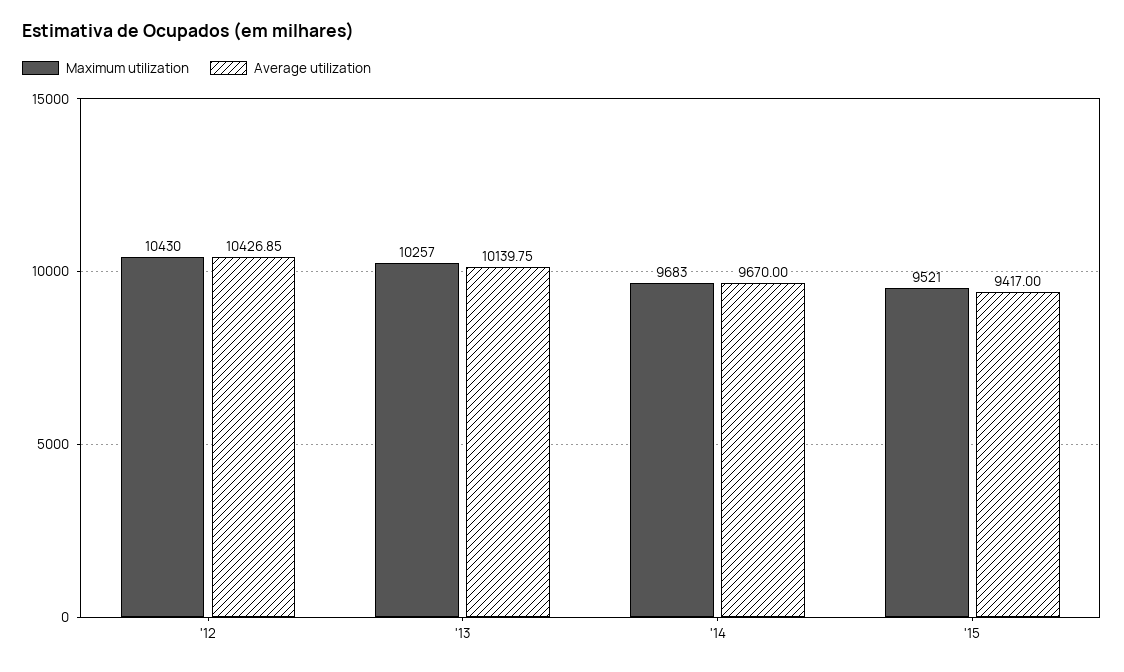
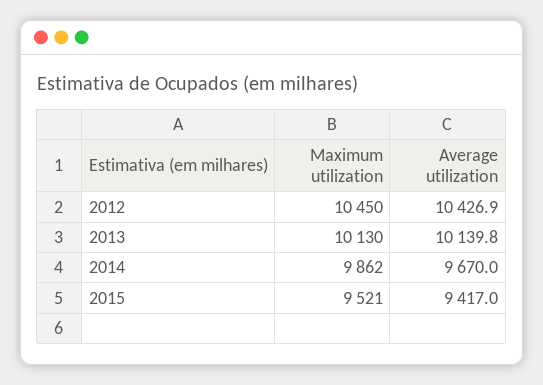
  {
    "Maximum utilization": {
-     "'12": 10430,
+     "'12": 10450,
-     "'13": 10257,
+     "'13": 10130,
-     "'14": 9683,
+     "'14": 9862,
      "'15": 9521
    },
    "Average utilization": {
      "'12": 10426.85,
      "'13": 10139.75,
      "'14": 9670,
      "'15": 9417
    }
  }

